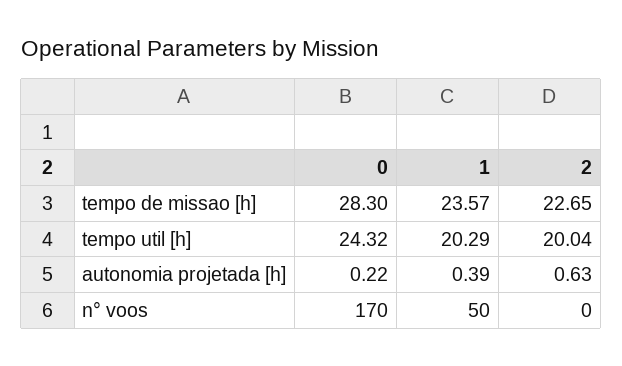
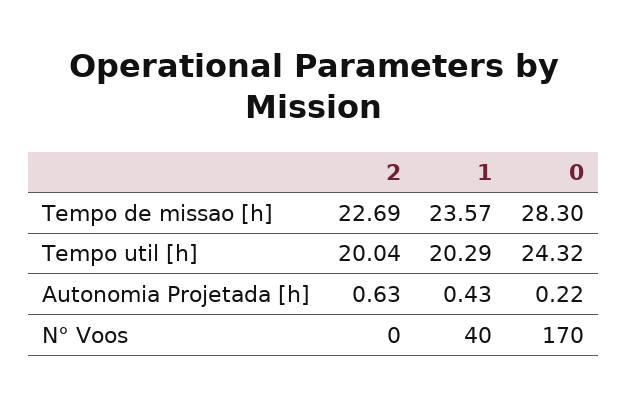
  {
    "0": {
      "tempo de missao [h]": 28.3,
      "tempo util [h]": 24.32,
      "autonomia projetada [h]": 0.22,
      "n° voos": 170
    },
    "1": {
      "tempo de missao [h]": 23.57,
      "tempo util [h]": 20.29,
-     "autonomia projetada [h]": 0.39,
+     "autonomia projetada [h]": 0.43,
-     "n° voos": 50
+     "n° voos": 40
    },
    "2": {
-     "tempo de missao [h]": 22.65,
+     "tempo de missao [h]": 22.69,
      "tempo util [h]": 20.04,
      "autonomia projetada [h]": 0.63,
      "n° voos": 0
    }
  }

